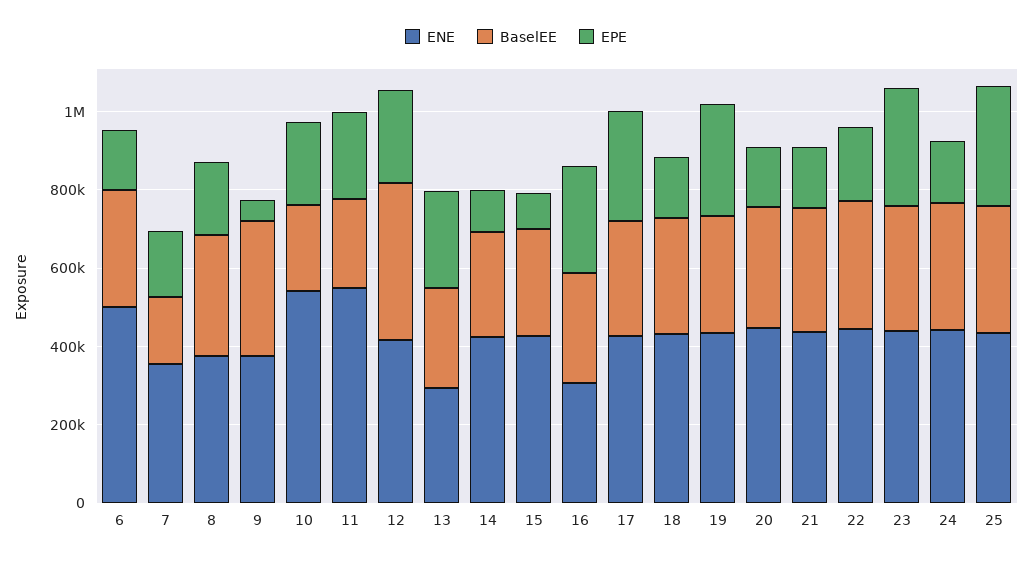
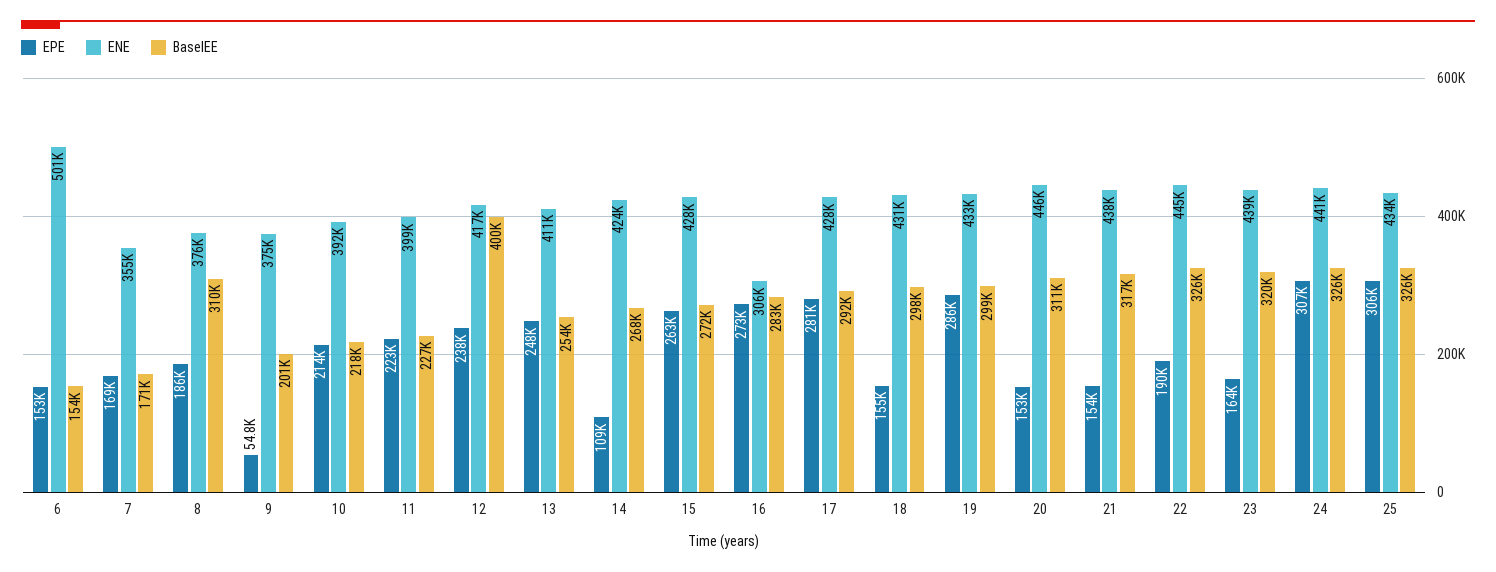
  {
    "ENE": {
      "6": 501000,
      "7": 355000,
      "8": 376000,
      "9": 375000,
-     "10": 550000,
+     "10": 392000,
-     "11": 550000,
+     "11": 399000,
      "12": 417000,
-     "13": 300000,
+     "13": 411000,
      "14": 424000,
      "15": 428000,
      "16": 306000,
      "17": 428000,
      "18": 431000,
      "19": 433000,
      "20": 446000,
      "21": 438000,
      "22": 445000,
      "23": 439000,
      "24": 441000,
      "25": 434000
    },
    "BaselEE": {
-     "6": 300000,
+     "6": 154000,
      "7": 171000,
      "8": 310000,
-     "9": 350000,
+     "9": 201000,
      "10": 218000,
      "11": 227000,
      "12": 400000,
      "13": 254000,
      "14": 268000,
      "15": 272000,
      "16": 283000,
      "17": 292000,
      "18": 298000,
      "19": 299000,
      "20": 311000,
      "21": 317000,
      "22": 326000,
      "23": 320000,
      "24": 326000,
      "25": 326000
    },
    "EPE": {
      "6": 153000,
      "7": 169000,
      "8": 186000,
      "9": 54800,
      "10": 214000,
      "11": 223000,
      "12": 238000,
      "13": 248000,
      "14": 109000,
-     "15": 100000,
+     "15": 263000,
      "16": 273000,
      "17": 281000,
      "18": 155000,
      "19": 286000,
      "20": 153000,
      "21": 154000,
      "22": 190000,
-     "23": 300000,
+     "23": 164000,
-     "24": 150000,
+     "24": 307000,
      "25": 306000
    }
  }

